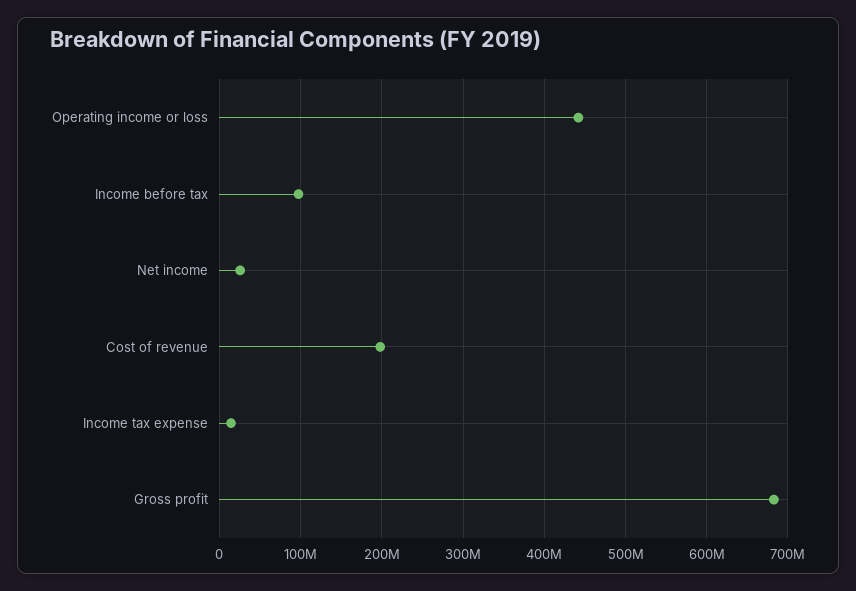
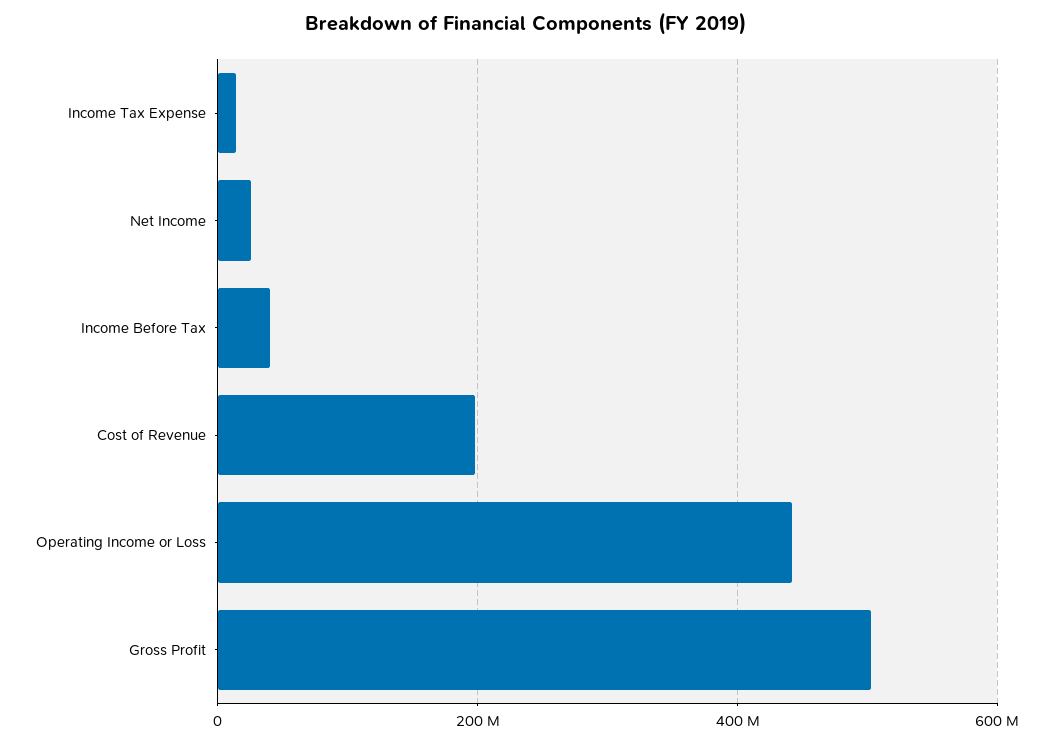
  {
    "Operating income or loss": 440000000,
-   "Income before tax": 100000000,
+   "Income before tax": 40000000,
    "Net income": 30000000,
    "Cost of revenue": 200000000,
    "Income tax expense": 10000000,
-   "Gross profit": 680000000
+   "Gross profit": 500000000
  }

